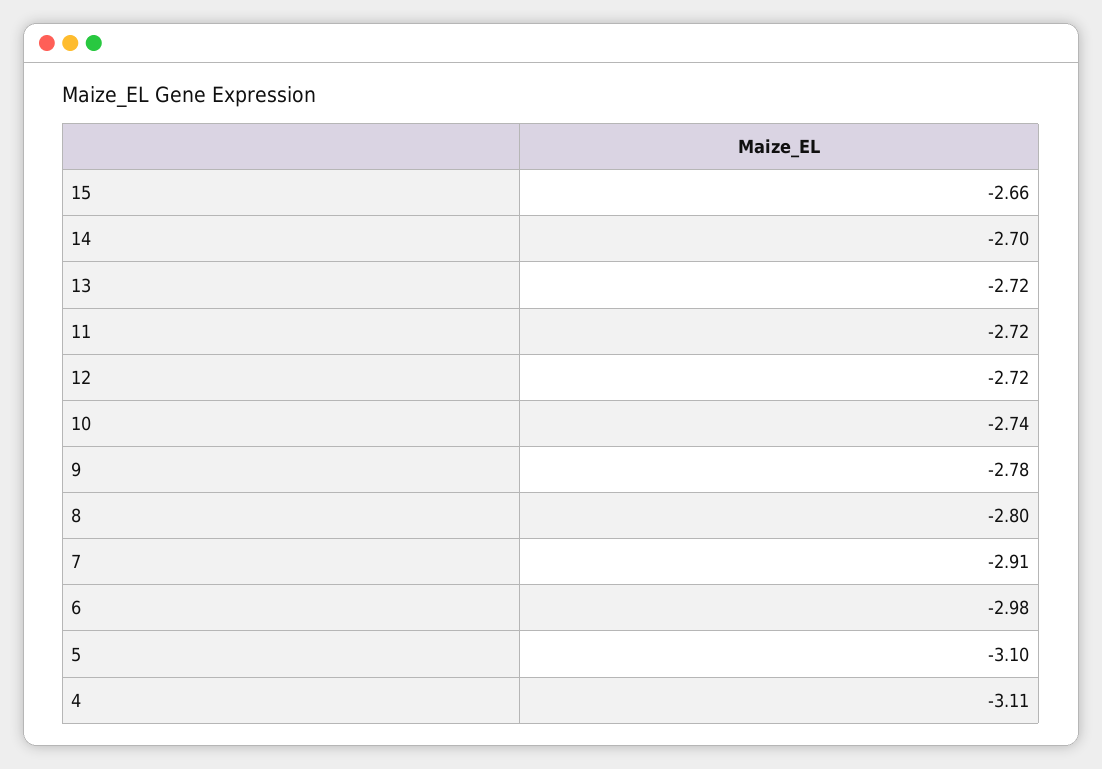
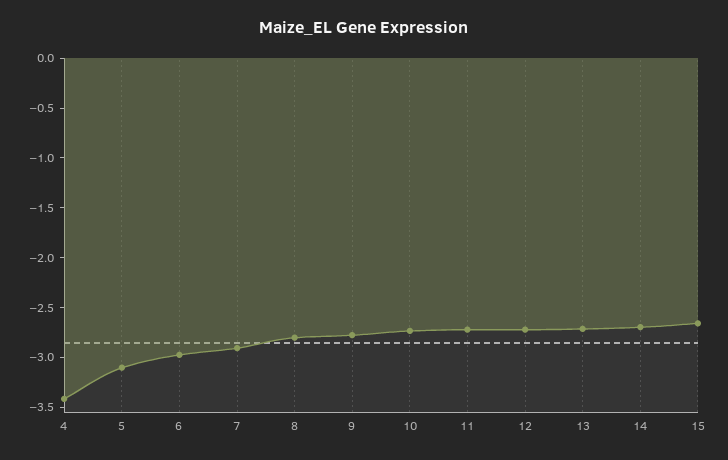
  {
    "15": -2.66,
    "14": -2.7,
    "13": -2.72,
    "11": -2.72,
    "12": -2.72,
    "10": -2.74,
    "9": -2.78,
    "8": -2.8,
    "7": -2.91,
    "6": -2.98,
    "5": -3.1,
-   "4": -3.11
+   "4": -3.4
  }

